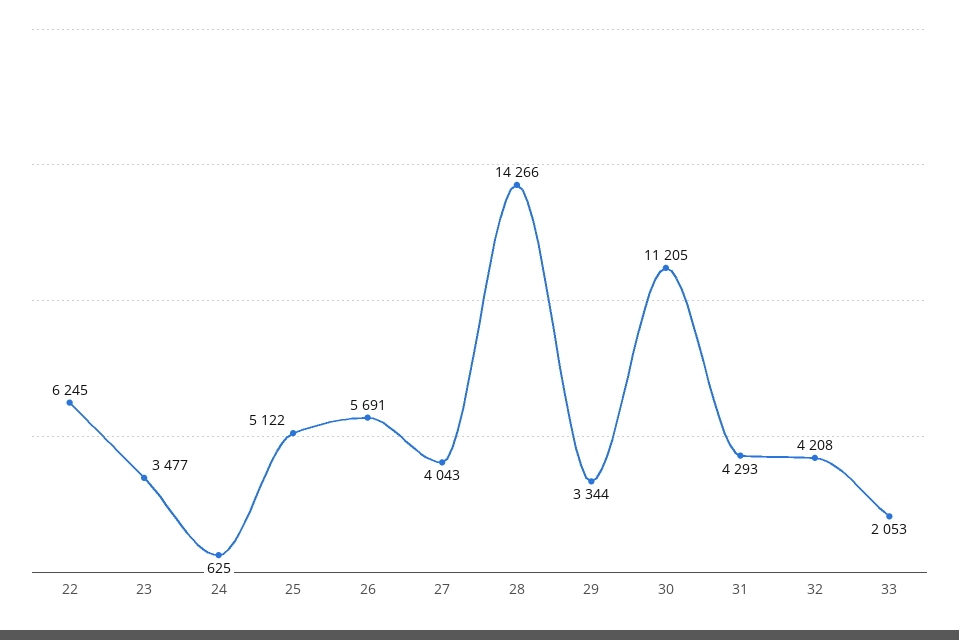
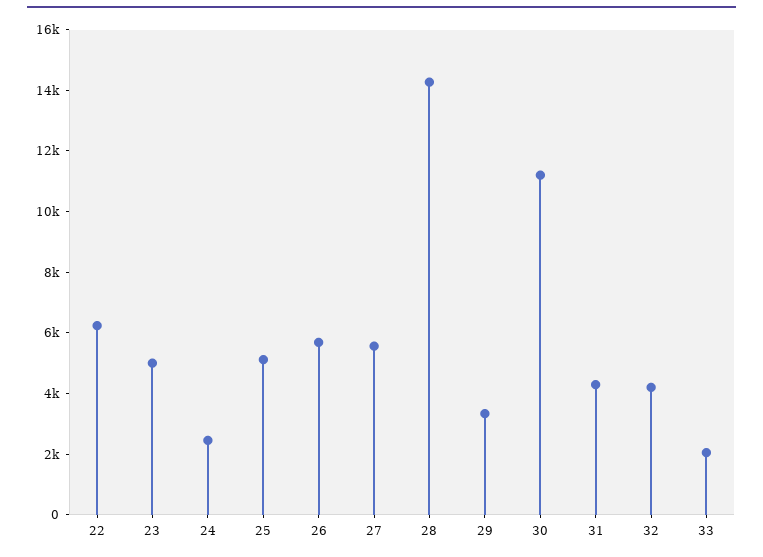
  {
    "22": 6245,
-   "23": 3477,
+   "23": 5000,
-   "24": 625,
+   "24": 2500,
    "25": 5122,
    "26": 5691,
-   "27": 4043,
+   "27": 5500,
    "28": 14266,
    "29": 3344,
    "30": 11205,
    "31": 4293,
    "32": 4208,
    "33": 2053
  }

